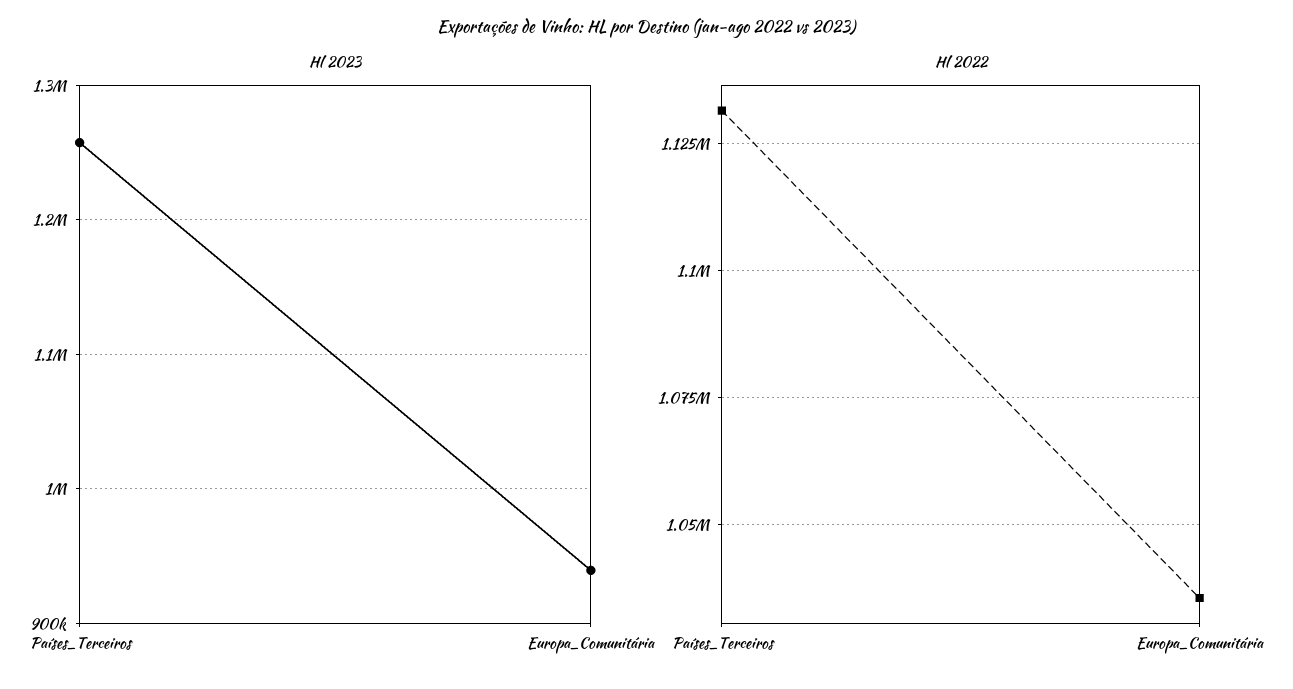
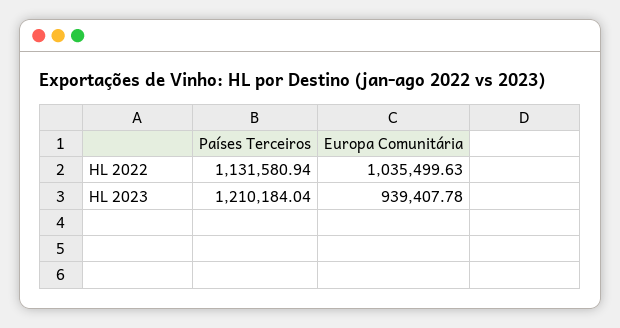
  {
    "Hl 2023": {
-     "Países_Terceiros": 1260000,
+     "Países_Terceiros": 1210184.04,
      "Europa_Comunitária": 939407.78
    },
    "Hl 2022": {
      "Países_Terceiros": 1131580.94,
      "Europa_Comunitária": 1035499.63
    }
  }

